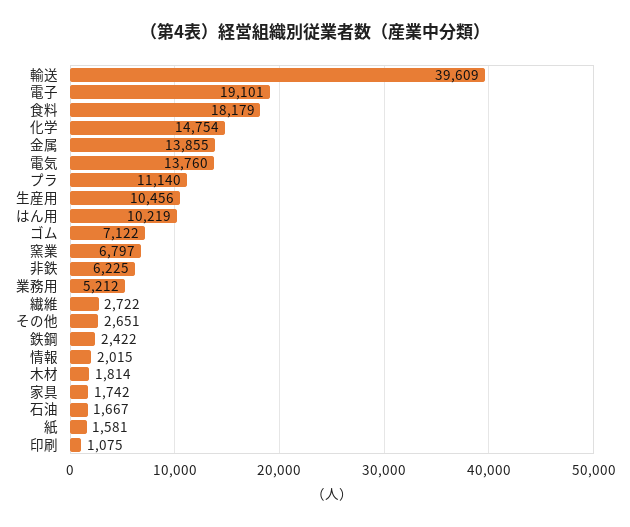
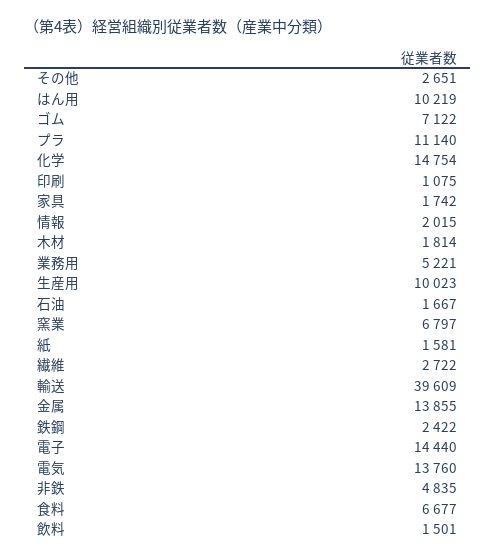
  {
    "輸送": 39609,
-   "電子": 19101,
+   "電子": 14440,
-   "食料": 18179,
+   "食料": 6677,
    "化学": 14754,
    "金属": 13855,
    "電気": 13760,
    "プラ": 11140,
-   "生産用": 10456,
+   "生産用": 10023,
    "はん用": 10219,
    "ゴム": 7122,
    "窯業": 6797,
-   "非鉄": 6225,
+   "非鉄": 4835,
-   "業務用": 5212,
+   "業務用": 5221,
    "繊維": 2722,
    "その他": 2651,
    "鉄鋼": 2422,
    "情報": 2015,
    "木材": 1814,
    "家具": 1742,
    "石油": 1667,
    "紙": 1581,
-   "印刷": 1075
+   "印刷": 1075,
+   "飲料": 1501
  }

